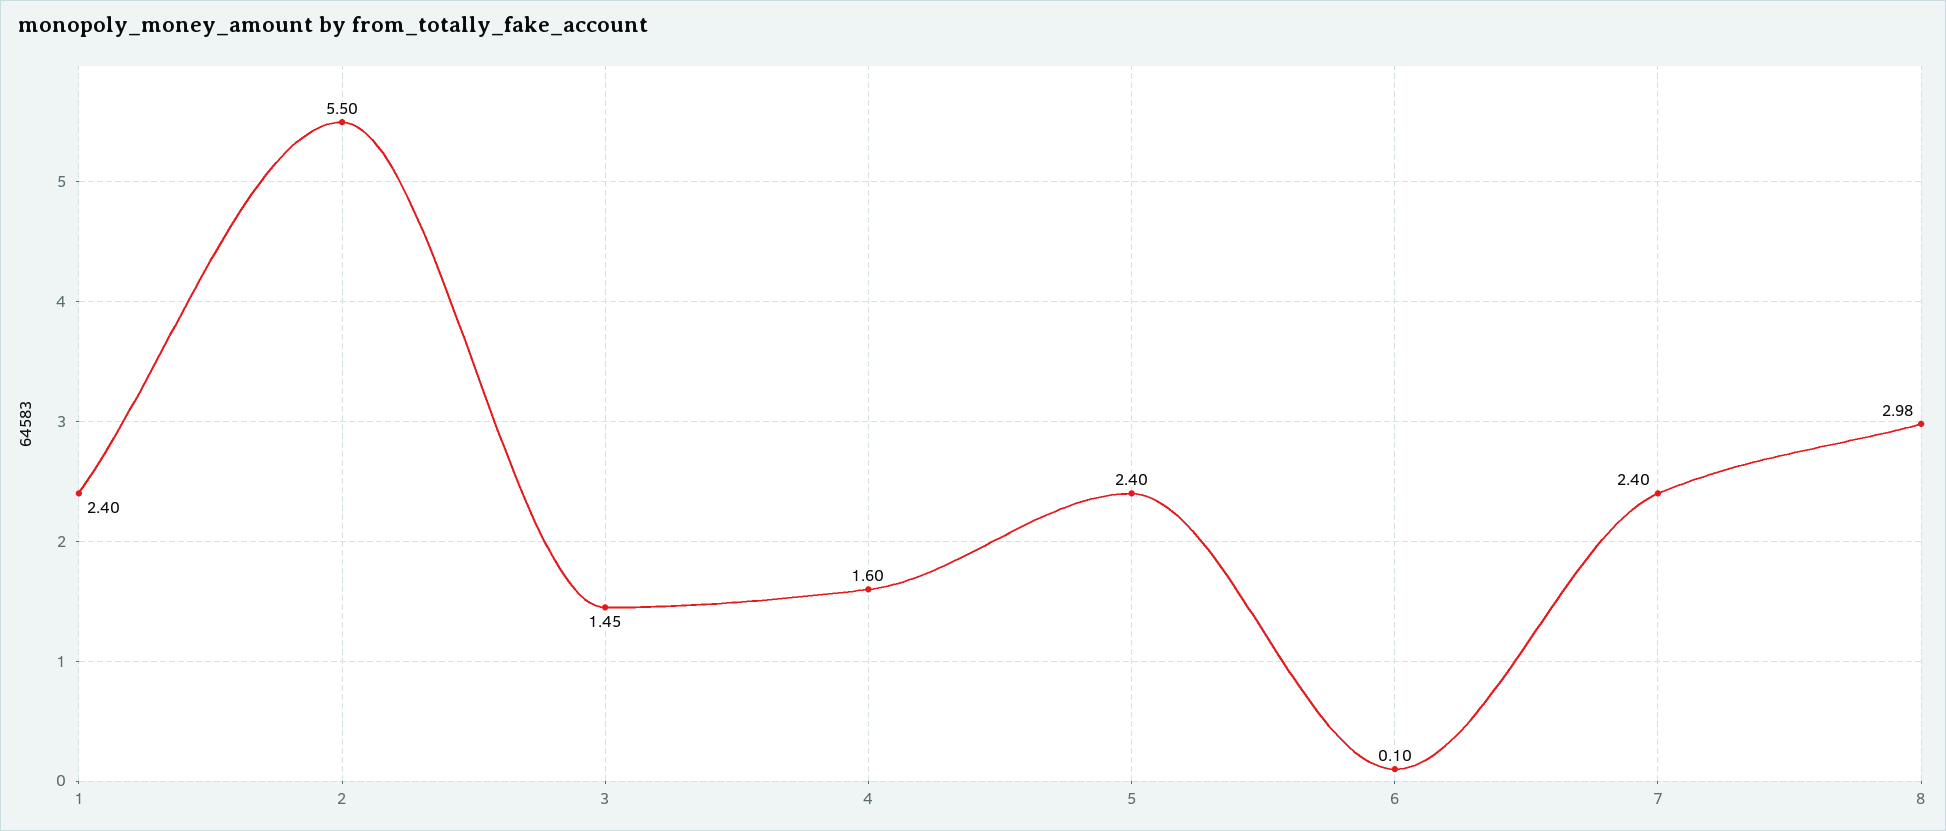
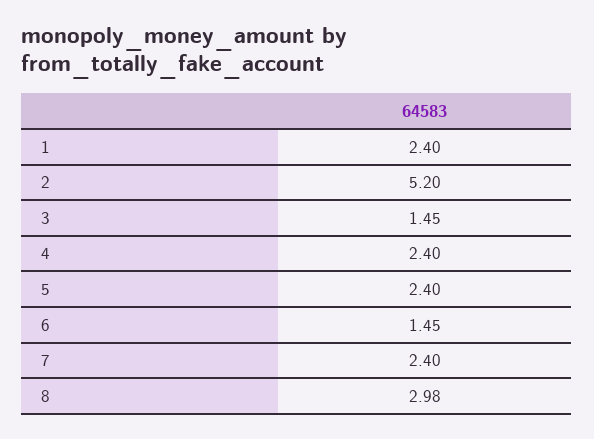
  {
    "1": 2.4,
-   "2": 5.5,
+   "2": 5.2,
    "3": 1.45,
-   "4": 1.6,
+   "4": 2.4,
    "5": 2.4,
-   "6": 0.1,
+   "6": 1.45,
    "7": 2.4,
    "8": 2.98
  }

